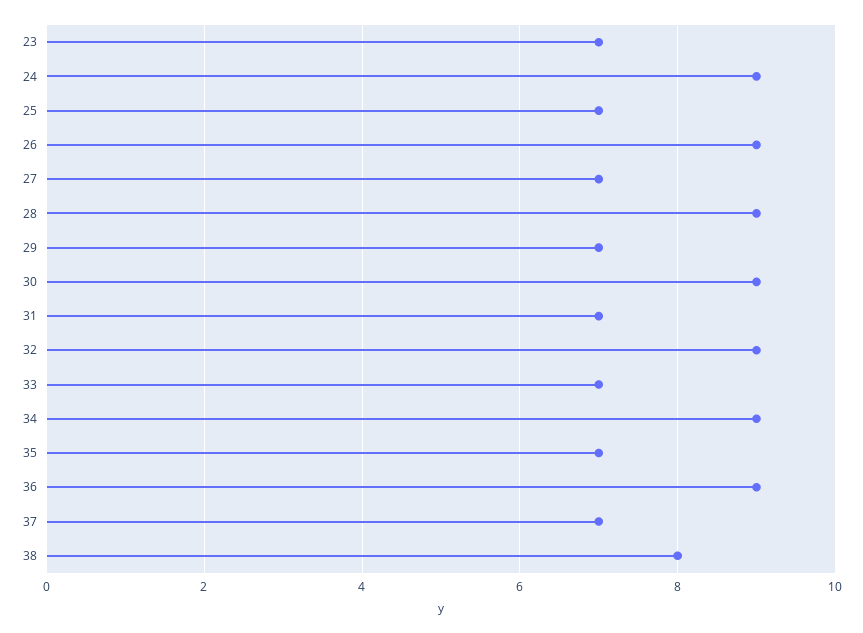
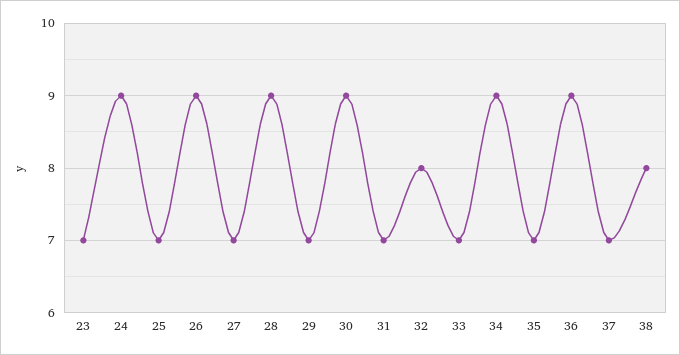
  {
    "23": 7,
    "24": 9,
    "25": 7,
    "26": 9,
    "27": 7,
    "28": 9,
    "29": 7,
    "30": 9,
    "31": 7,
-   "32": 9,
+   "32": 8,
    "33": 7,
    "34": 9,
    "35": 7,
    "36": 9,
    "37": 7,
    "38": 8
  }

